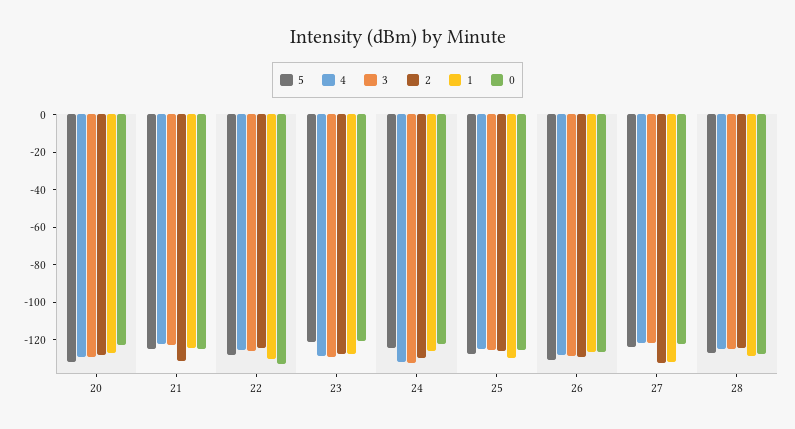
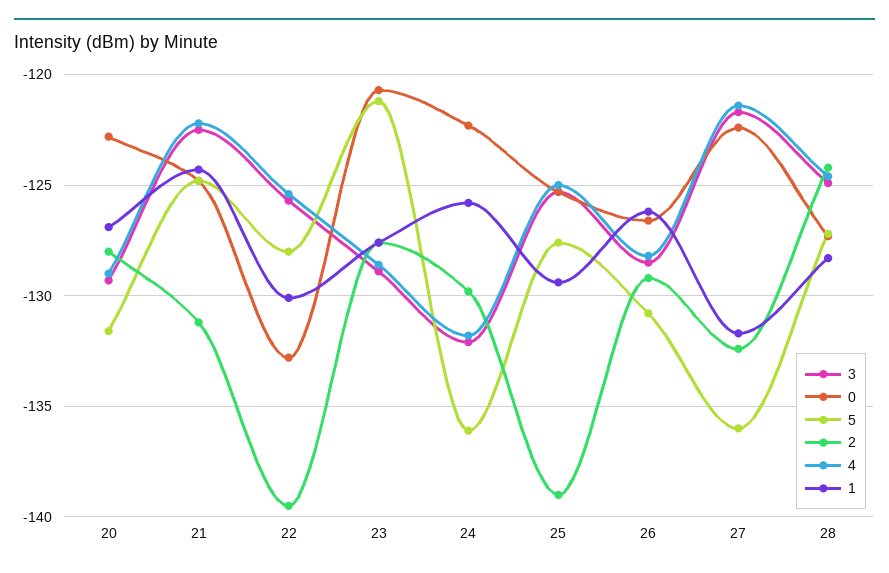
  {
    "5": {
      "20": -131.5,
      "21": -125,
      "22": -128,
      "23": -121,
-     "24": -125,
+     "24": -136,
      "25": -127.5,
      "26": -131,
-     "27": -125,
+     "27": -136,
      "28": -127
    },
    "4": {
      "20": -129,
      "21": -122,
      "22": -125.5,
      "23": -128.5,
      "24": -132,
      "25": -125,
      "26": -128,
      "27": -121.5,
      "28": -124.5
    },
    "3": {
      "20": -129.5,
      "21": -122.5,
      "22": -125.5,
      "23": -129,
      "24": -132,
      "25": -125.5,
      "26": -128.5,
      "27": -121.5,
      "28": -125
    },
    "2": {
      "20": -128,
      "21": -131,
-     "22": -125,
+     "22": -139.5,
      "23": -127.5,
      "24": -130,
-     "25": -125,
+     "25": -139,
      "26": -129,
      "27": -132.5,
      "28": -124
    },
    "1": {
      "20": -127,
      "21": -124.5,
      "22": -130,
      "23": -127.5,
      "24": -126,
      "25": -129.5,
      "26": -126,
      "27": -131.5,
      "28": -128.5
    },
    "0": {
      "20": -123,
      "21": -125,
      "22": -133,
      "23": -120.5,
      "24": -122.5,
      "25": -125.5,
      "26": -126.5,
      "27": -122.5,
      "28": -127.5
    }
  }

